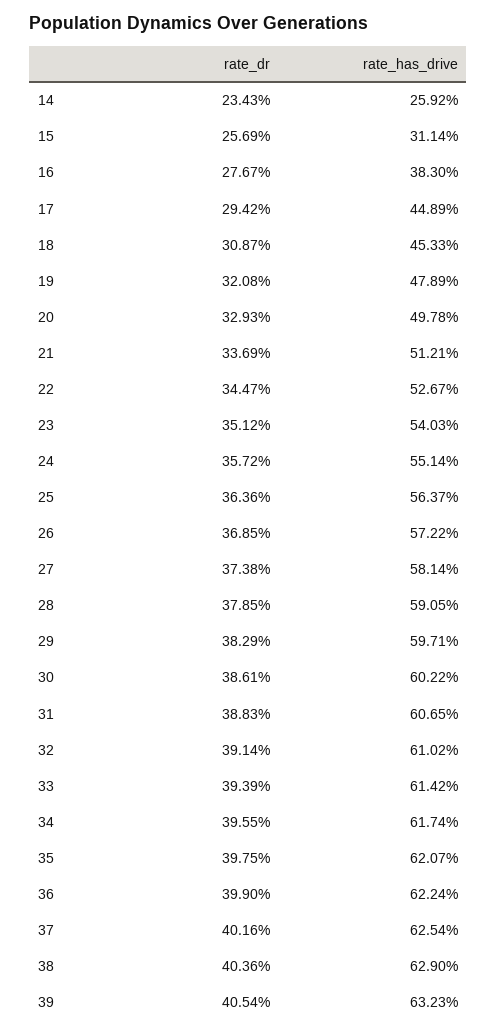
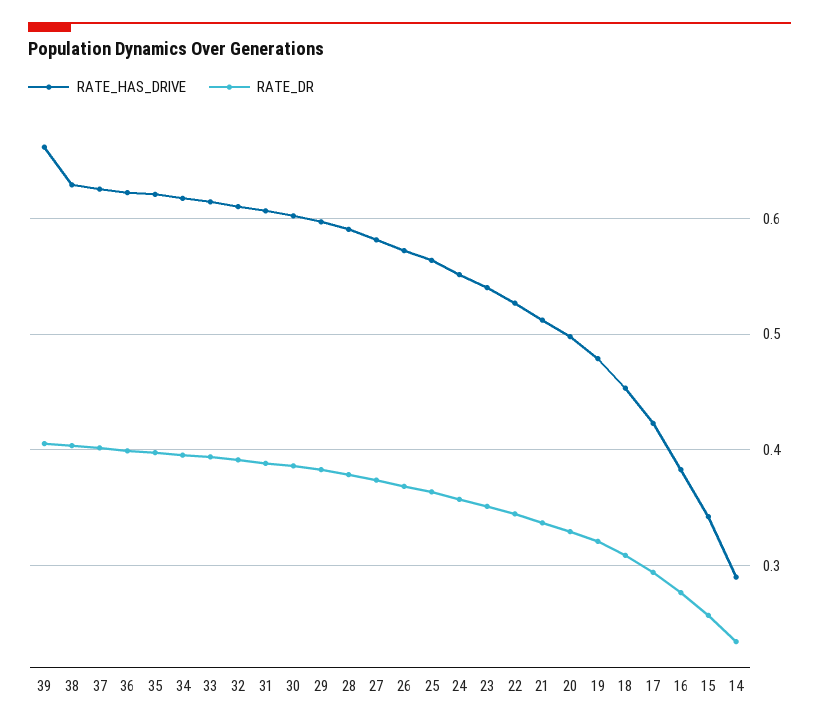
  {
    "rate_dr": {
      "14": 0.2343,
      "15": 0.2569,
      "16": 0.2767,
      "17": 0.2942,
      "18": 0.3087,
      "19": 0.3208,
      "20": 0.3293,
      "21": 0.3369,
      "22": 0.3447,
      "23": 0.3512,
      "24": 0.3572,
      "25": 0.3636,
      "26": 0.3685,
      "27": 0.3738,
      "28": 0.3785,
      "29": 0.3829,
      "30": 0.3861,
      "31": 0.3883,
      "32": 0.3914,
      "33": 0.3939,
      "34": 0.3955,
      "35": 0.3975,
      "36": 0.399,
      "37": 0.4016,
      "38": 0.4036,
      "39": 0.4054
    },
    "rate_has_drive": {
-     "14": 0.2592,
+     "14": 0.29,
-     "15": 0.3114,
+     "15": 0.34,
      "16": 0.383,
-     "17": 0.4489,
+     "17": 0.42,
      "18": 0.4533,
      "19": 0.4789,
      "20": 0.4978,
      "21": 0.5121,
      "22": 0.5267,
      "23": 0.5403,
      "24": 0.5514,
      "25": 0.5637,
      "26": 0.5722,
      "27": 0.5814,
      "28": 0.5905,
      "29": 0.5971,
      "30": 0.6022,
      "31": 0.6065,
      "32": 0.6102,
      "33": 0.6142,
      "34": 0.6174,
      "35": 0.6207,
      "36": 0.6224,
      "37": 0.6254,
      "38": 0.629,
-     "39": 0.6323
+     "39": 0.66
    }
  }

